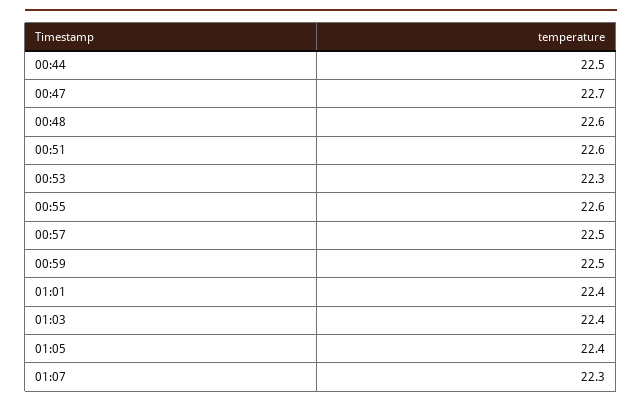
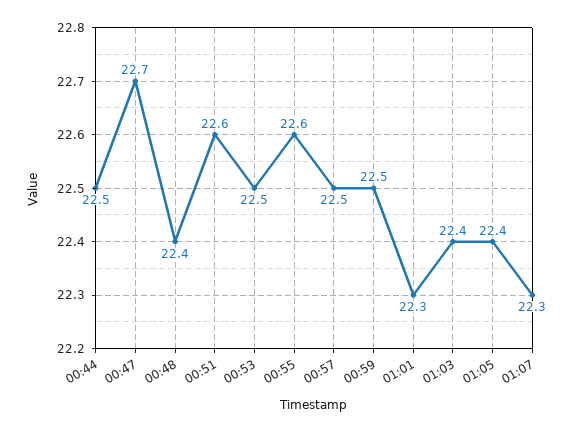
  {
    "00:44": 22.5,
    "00:47": 22.7,
-   "00:48": 22.6,
+   "00:48": 22.4,
    "00:51": 22.6,
-   "00:53": 22.3,
+   "00:53": 22.5,
    "00:55": 22.6,
    "00:57": 22.5,
    "00:59": 22.5,
-   "01:01": 22.4,
+   "01:01": 22.3,
    "01:03": 22.4,
    "01:05": 22.4,
    "01:07": 22.3
  }

